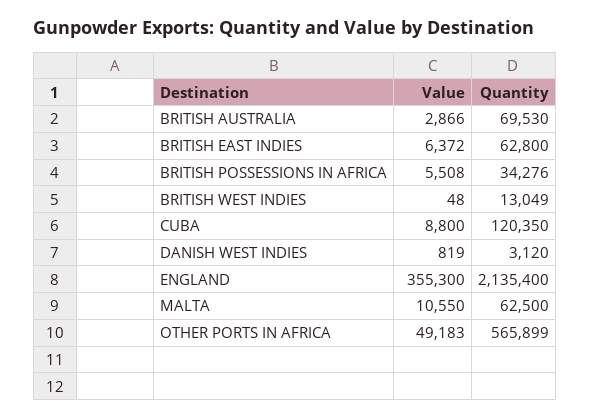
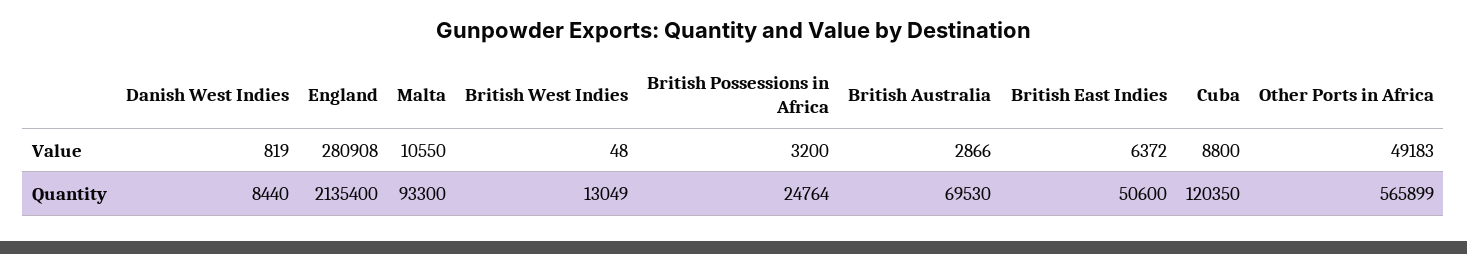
  {
    "Value": {
      "BRITISH AUSTRALIA": 2866,
      "BRITISH EAST INDIES": 6372,
-     "BRITISH POSSESSIONS IN AFRICA": 5508,
+     "BRITISH POSSESSIONS IN AFRICA": 3200,
      "BRITISH WEST INDIES": 48,
      "CUBA": 8800,
      "DANISH WEST INDIES": 819,
-     "ENGLAND": 355300,
+     "ENGLAND": 280908,
      "MALTA": 10550,
      "OTHER PORTS IN AFRICA": 49183
    },
    "Quantity": {
      "BRITISH AUSTRALIA": 69530,
-     "BRITISH EAST INDIES": 62800,
+     "BRITISH EAST INDIES": 50600,
-     "BRITISH POSSESSIONS IN AFRICA": 34276,
+     "BRITISH POSSESSIONS IN AFRICA": 24764,
      "BRITISH WEST INDIES": 13049,
      "CUBA": 120350,
-     "DANISH WEST INDIES": 3120,
+     "DANISH WEST INDIES": 8440,
      "ENGLAND": 2135400,
-     "MALTA": 62500,
+     "MALTA": 93300,
      "OTHER PORTS IN AFRICA": 565899
    }
  }

